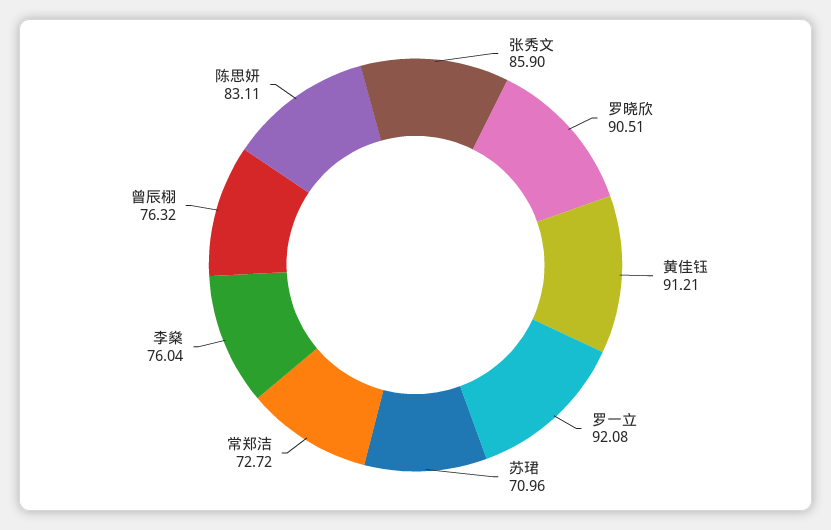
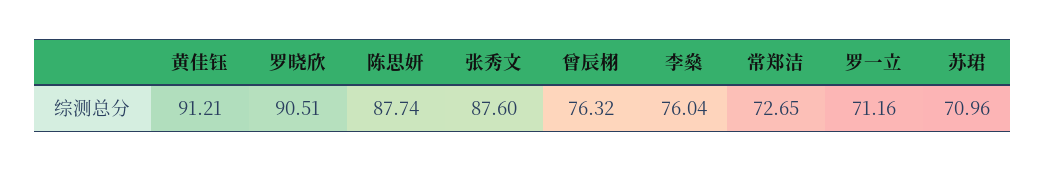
  {
-   "张秀文": 85.9,
+   "张秀文": 87.6,
    "罗晓欣": 90.51,
    "黄佳钰": 91.21,
-   "罗一立": 92.08,
+   "罗一立": 71.16,
    "苏珺": 70.96,
-   "常郑洁": 72.72,
+   "常郑洁": 72.65,
    "李燊": 76.04,
    "曾辰栩": 76.32,
-   "陈思妍": 83.11
+   "陈思妍": 87.74
  }

